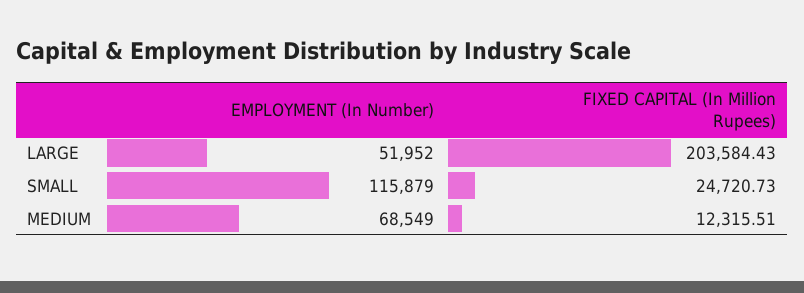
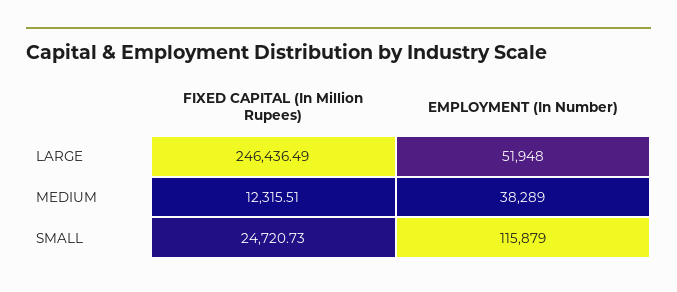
  {
    "EMPLOYMENT (In Number)": {
-     "LARGE": 51952,
+     "LARGE": 51948,
      "SMALL": 115879,
-     "MEDIUM": 68549
+     "MEDIUM": 38289
    },
    "FIXED CAPITAL (In Million Rupees)": {
-     "LARGE": 203584.43,
+     "LARGE": 246436.49,
      "SMALL": 24720.73,
      "MEDIUM": 12315.51
    }
  }

